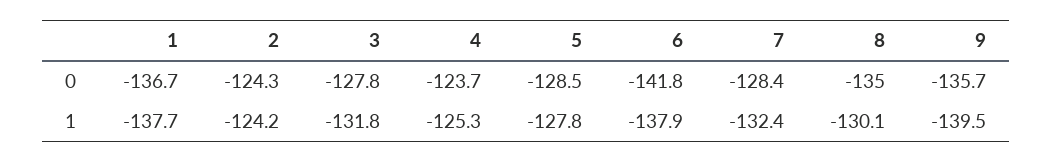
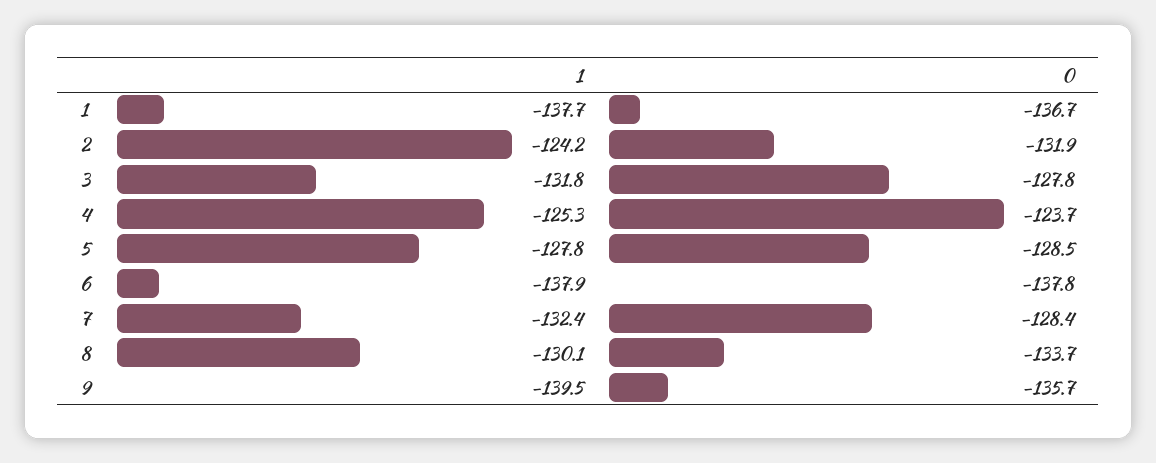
  {
    "1": {
      "0": -136.7,
      "1": -137.7
    },
    "2": {
-     "0": -124.3,
+     "0": -131.9,
      "1": -124.2
    },
    "3": {
      "0": -127.8,
      "1": -131.8
    },
    "4": {
      "0": -123.7,
      "1": -125.3
    },
    "5": {
      "0": -128.5,
      "1": -127.8
    },
    "6": {
-     "0": -141.8,
+     "0": -137.8,
      "1": -137.9
    },
    "7": {
      "0": -128.4,
      "1": -132.4
    },
    "8": {
-     "0": -135,
+     "0": -133.7,
      "1": -130.1
    },
    "9": {
      "0": -135.7,
      "1": -139.5
    }
  }

